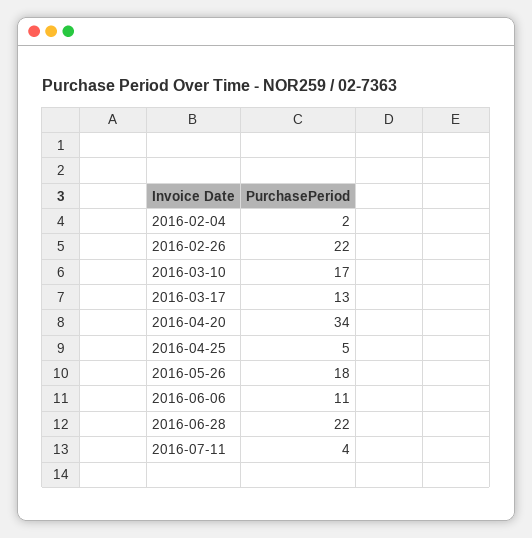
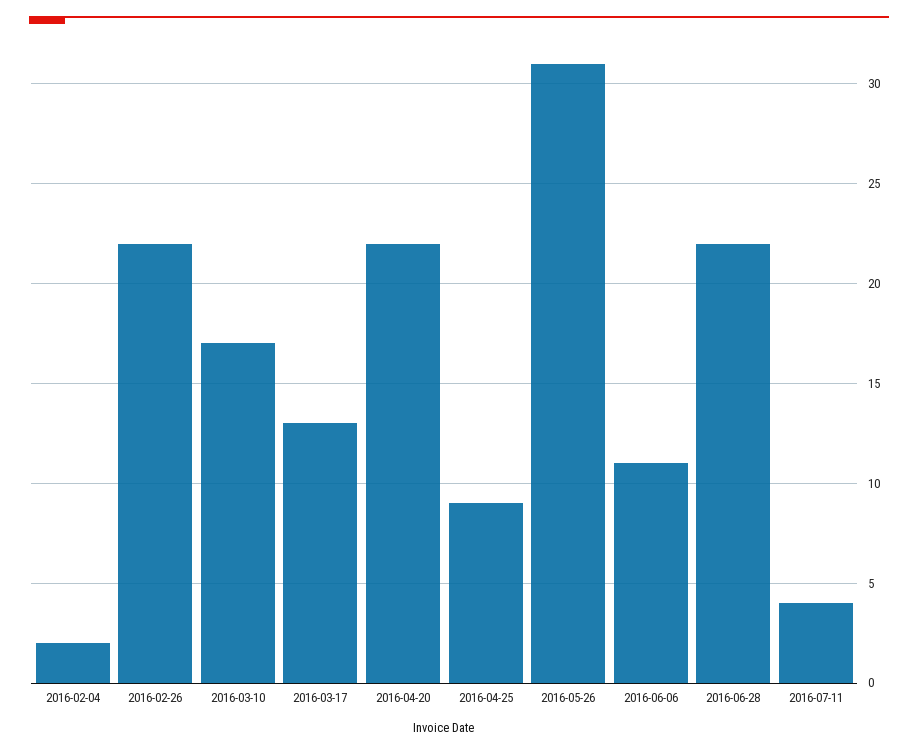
  {
    "2016-02-04": 2,
    "2016-02-26": 22,
    "2016-03-10": 17,
    "2016-03-17": 13,
-   "2016-04-20": 34,
+   "2016-04-20": 22,
-   "2016-04-25": 5,
+   "2016-04-25": 9,
-   "2016-05-26": 18,
+   "2016-05-26": 31,
    "2016-06-06": 11,
    "2016-06-28": 22,
    "2016-07-11": 4
  }

